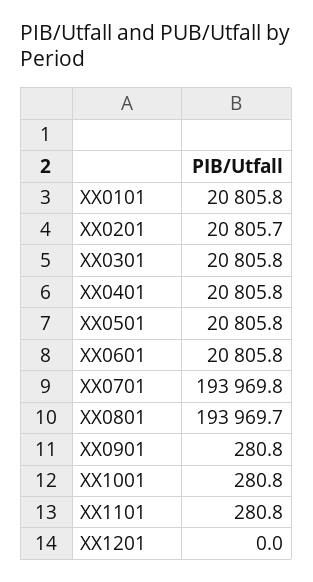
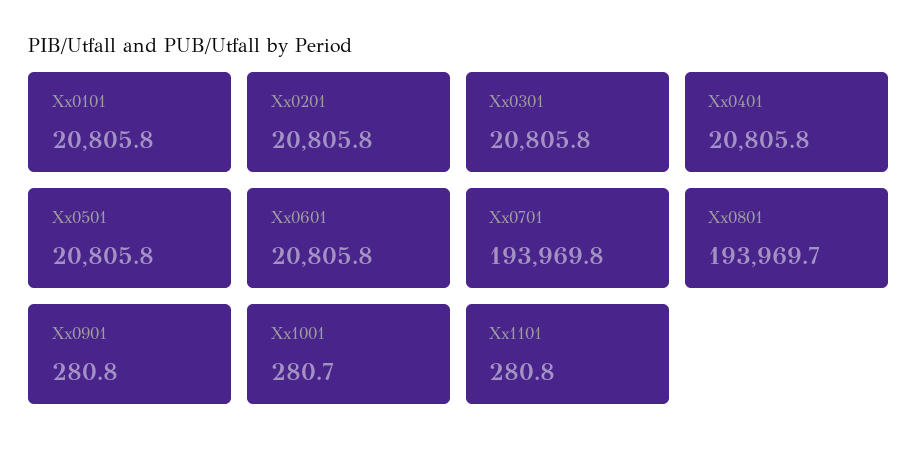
  {
    "XX0101": 20805.8,
-   "XX0201": 20805.7,
+   "XX0201": 20805.8,
    "XX0301": 20805.8,
    "XX0401": 20805.8,
    "XX0501": 20805.8,
    "XX0601": 20805.8,
    "XX0701": 193969.8,
    "XX0801": 193969.7,
    "XX0901": 280.8,
-   "XX1001": 280.8,
+   "XX1001": 280.7,
-   "XX1101": 280.8,
+   "XX1101": 280.8
-   "XX1201": 0
  }

